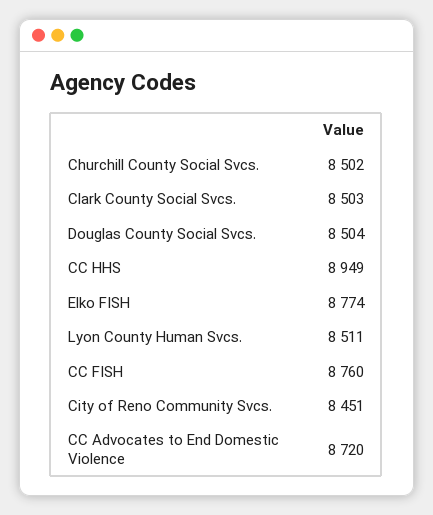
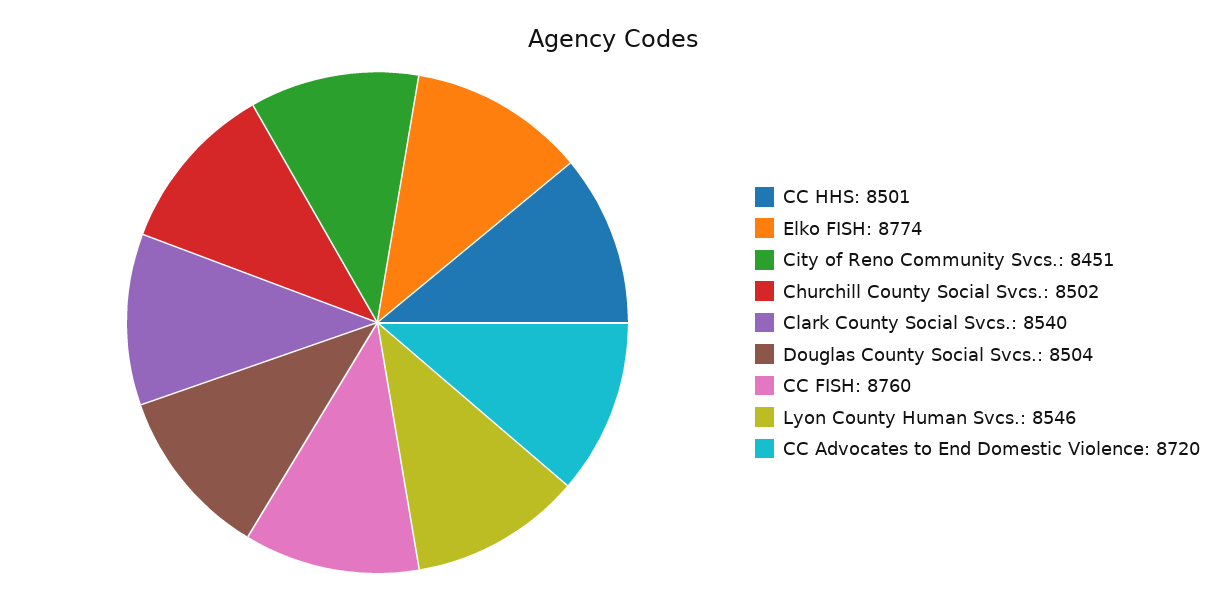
  {
    "Churchill County Social Svcs.": 8502,
-   "Clark County Social Svcs.": 8503,
+   "Clark County Social Svcs.": 8540,
    "Douglas County Social Svcs.": 8504,
-   "CC HHS": 8949,
+   "CC HHS": 8501,
    "Elko FISH": 8774,
-   "Lyon County Human Svcs.": 8511,
+   "Lyon County Human Svcs.": 8546,
    "CC FISH": 8760,
    "City of Reno Community Svcs.": 8451,
    "CC Advocates to End Domestic Violence": 8720
  }

